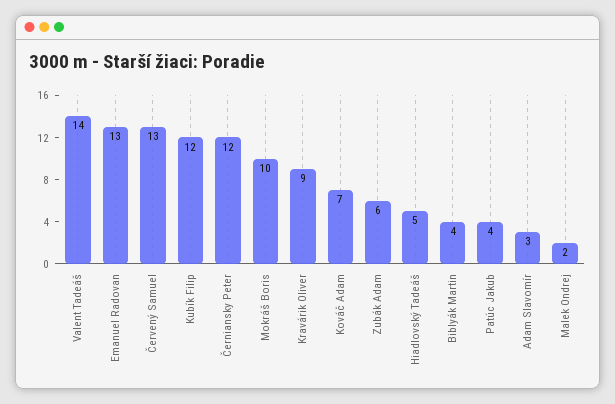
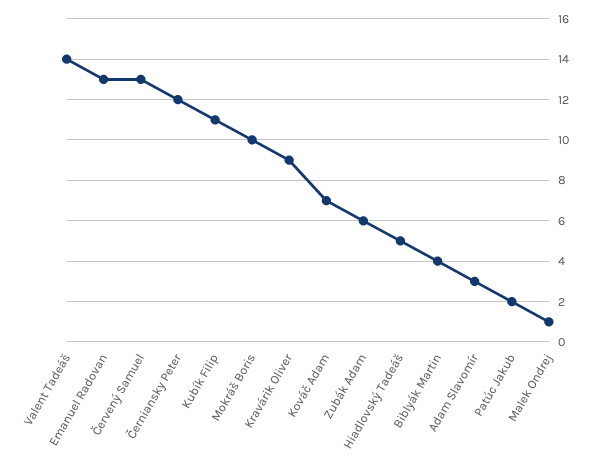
  {
    "Valent Tadeáš": 14,
    "Emanuel Radovan": 13,
    "Červený Samuel": 13,
-   "Kubík Filip": 12,
+   "Kubík Filip": 11,
    "Černiansky Peter": 12,
    "Mokráš Boris": 10,
    "Kravárik Oliver": 9,
    "Kováč Adam": 7,
    "Zubák Adam": 6,
    "Hiadlovský Tadeáš": 5,
    "Biblyák Martin": 4,
-   "Patúc Jakub": 4,
+   "Patúc Jakub": 2,
    "Adam Slavomír": 3,
-   "Malek Ondrej": 2
+   "Malek Ondrej": 1
  }

